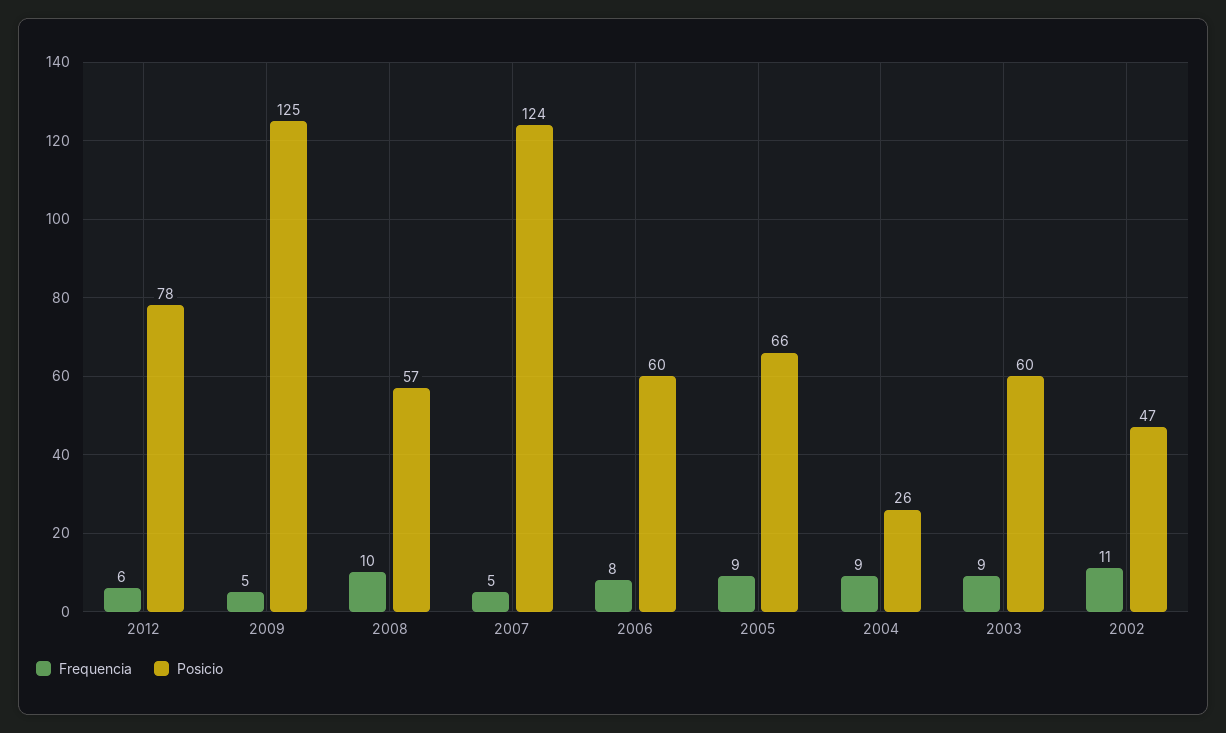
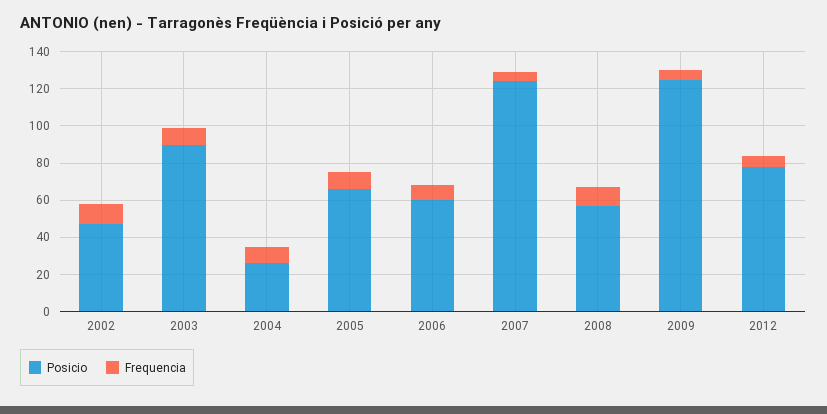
  {
    "Frequencia": {
      "2012": 6,
      "2009": 5,
      "2008": 10,
      "2007": 5,
      "2006": 8,
      "2005": 9,
      "2004": 9,
      "2003": 9,
      "2002": 11
    },
    "Posicio": {
      "2012": 78,
      "2009": 125,
      "2008": 57,
      "2007": 124,
      "2006": 60,
      "2005": 66,
      "2004": 26,
-     "2003": 60,
+     "2003": 90,
      "2002": 47
    }
  }

